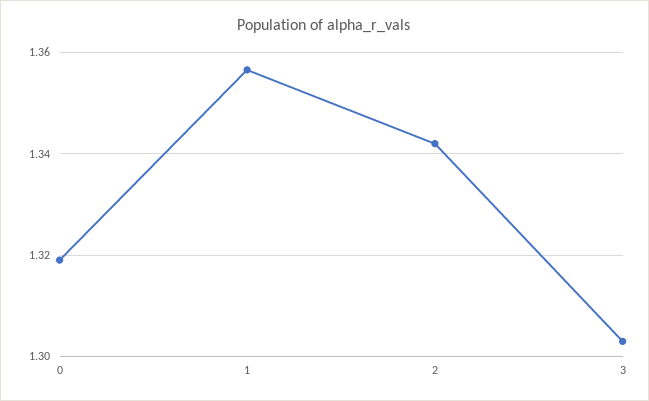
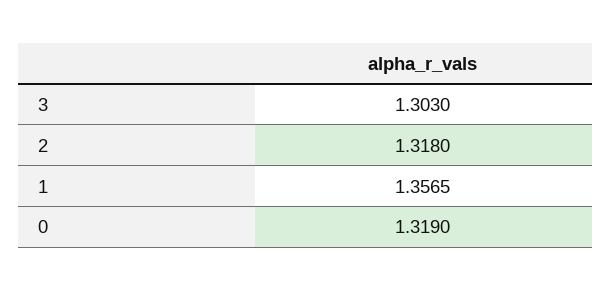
  {
    "0": 1.319,
    "1": 1.3565,
-   "2": 1.342,
+   "2": 1.318,
    "3": 1.303
  }

